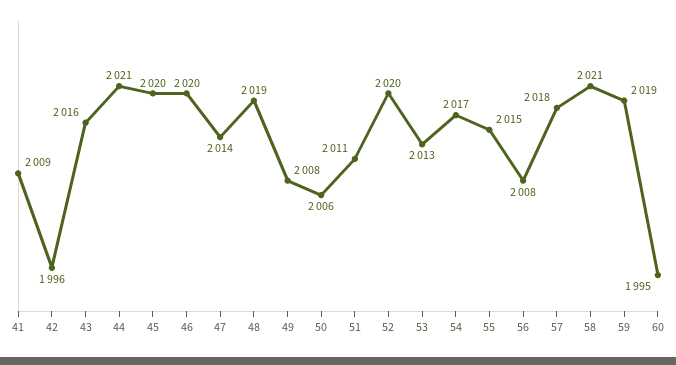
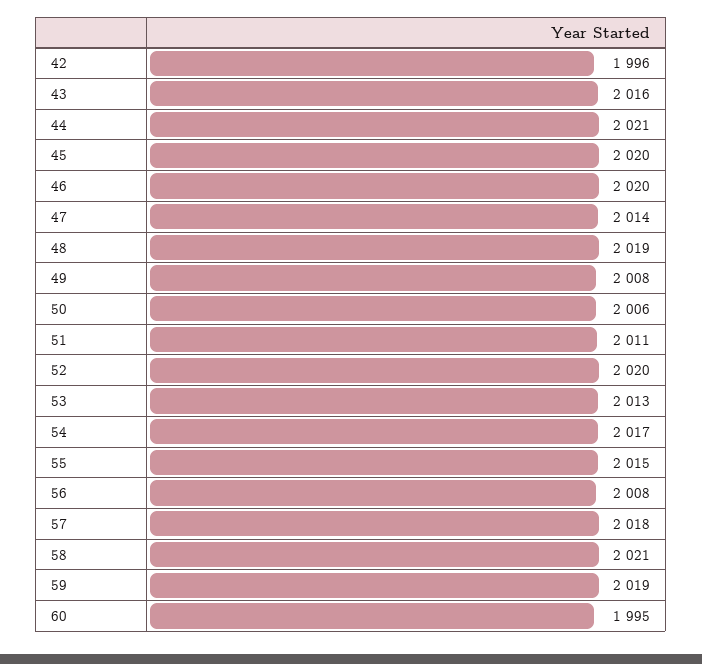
  {
-   "41": 2009,
    "42": 1996,
    "43": 2016,
    "44": 2021,
    "45": 2020,
    "46": 2020,
    "47": 2014,
    "48": 2019,
    "49": 2008,
    "50": 2006,
    "51": 2011,
    "52": 2020,
    "53": 2013,
    "54": 2017,
    "55": 2015,
    "56": 2008,
    "57": 2018,
    "58": 2021,
    "59": 2019,
    "60": 1995
  }

